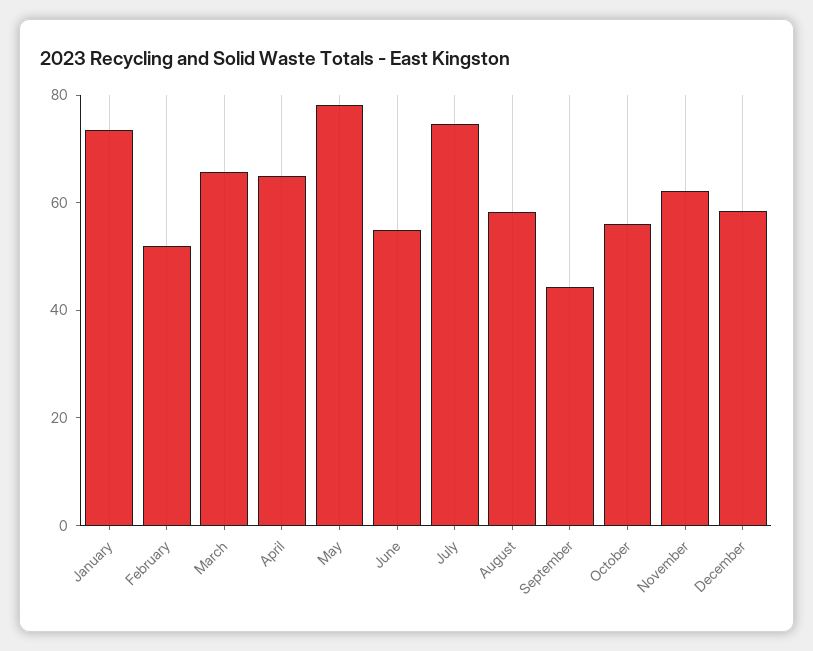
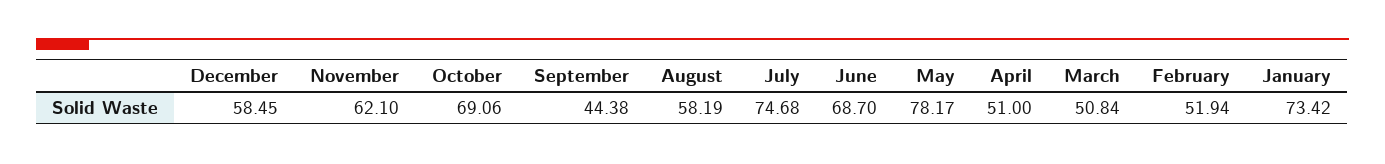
  {
    "January": 73.42,
    "February": 51.94,
-   "March": 65,
+   "March": 50.84,
-   "April": 65,
+   "April": 51,
    "May": 78.17,
-   "June": 55,
+   "June": 68.7,
    "July": 74.68,
    "August": 58.19,
    "September": 44.38,
-   "October": 55,
+   "October": 69.06,
    "November": 62.1,
    "December": 58.45
  }

